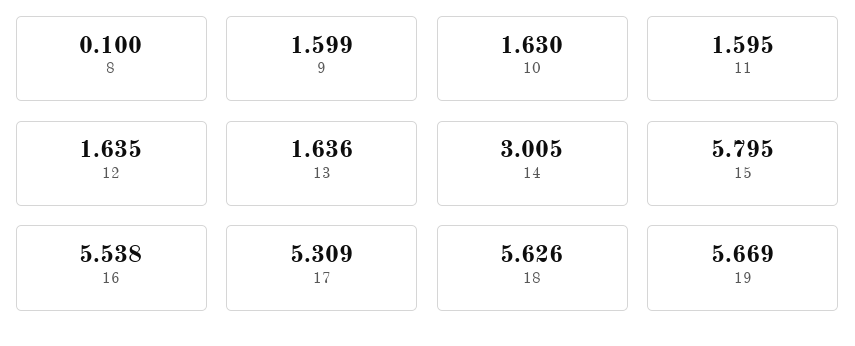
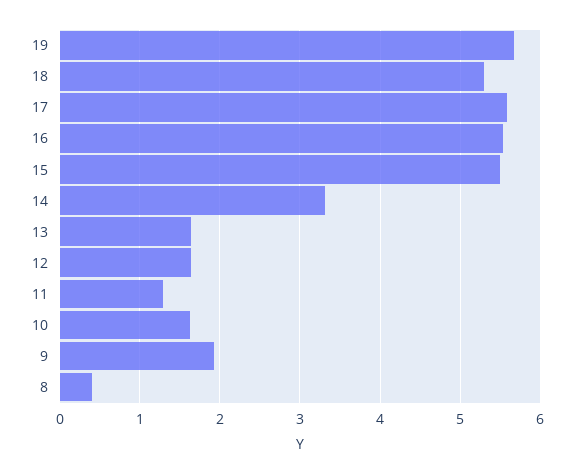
  {
-   "8": 0.1,
+   "8": 0.4,
-   "9": 1.599,
+   "9": 1.9,
    "10": 1.63,
-   "11": 1.595,
+   "11": 1.3,
    "12": 1.635,
    "13": 1.636,
-   "14": 3.005,
+   "14": 3.3,
-   "15": 5.795,
+   "15": 5.5,
    "16": 5.538,
-   "17": 5.309,
+   "17": 5.6,
-   "18": 5.626,
+   "18": 5.3,
    "19": 5.669
  }

